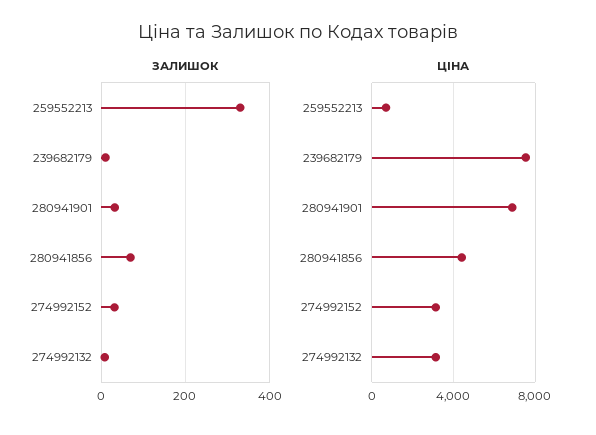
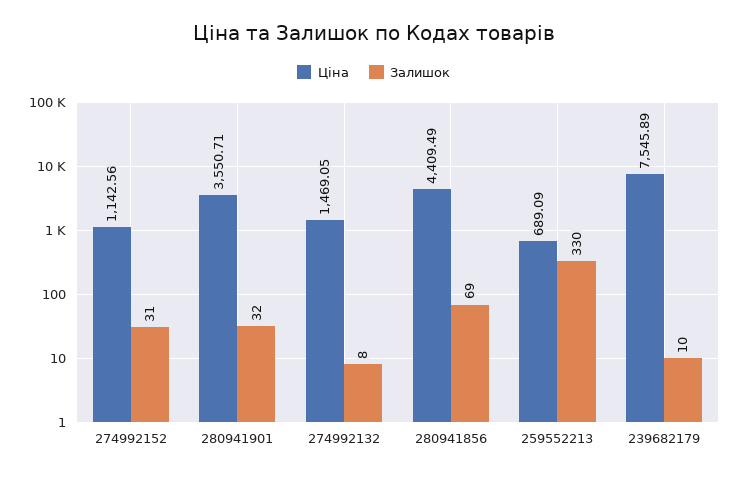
  {
    "ЗАЛИШОК": {
      "259552213": 330,
      "239682179": 10,
      "280941901": 32,
      "280941856": 69,
      "274992152": 31,
      "274992132": 8
    },
    "ЦІНА": {
      "259552213": 689.09,
      "239682179": 7545.89,
-     "280941901": 7000,
+     "280941901": 3550.71,
      "280941856": 4409.49,
-     "274992152": 3000,
+     "274992152": 1142.56,
-     "274992132": 3000
+     "274992132": 1469.05
    }
  }

